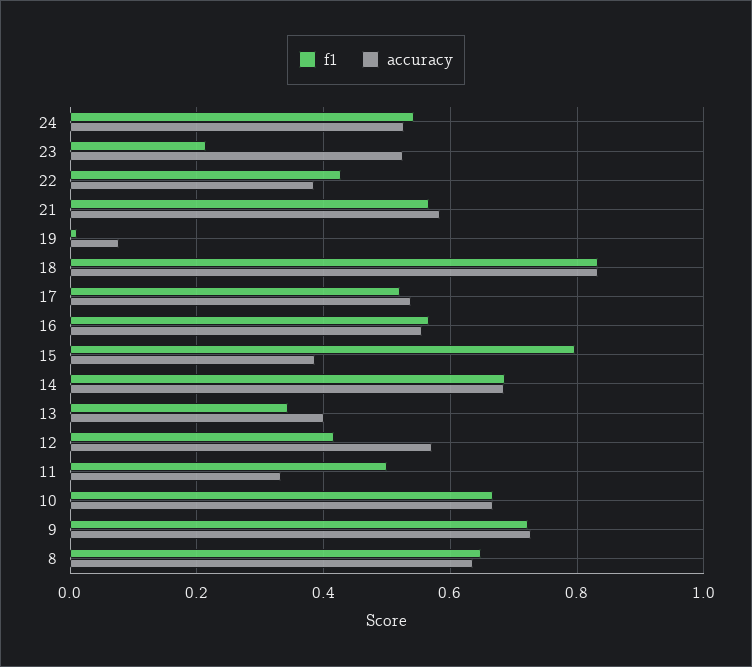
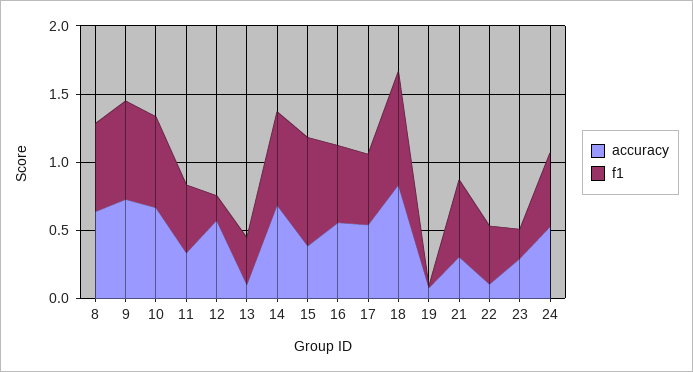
  {
    "f1": {
      "24": 0.54,
      "23": 0.22,
      "22": 0.42,
      "21": 0.56,
      "19": 0.02,
      "18": 0.84,
      "17": 0.52,
      "16": 0.56,
      "15": 0.8,
      "14": 0.68,
      "13": 0.34,
-     "12": 0.42,
+     "12": 0.2,
      "11": 0.5,
      "10": 0.66,
      "9": 0.72,
      "8": 0.64
    },
    "accuracy": {
      "24": 0.52,
-     "23": 0.52,
+     "23": 0.3,
-     "22": 0.38,
+     "22": 0.1,
-     "21": 0.58,
+     "21": 0.3,
      "19": 0.08,
      "18": 0.84,
      "17": 0.54,
      "16": 0.56,
      "15": 0.38,
      "14": 0.68,
-     "13": 0.4,
+     "13": 0.1,
      "12": 0.58,
      "11": 0.34,
      "10": 0.66,
      "9": 0.72,
      "8": 0.64
    }
  }

